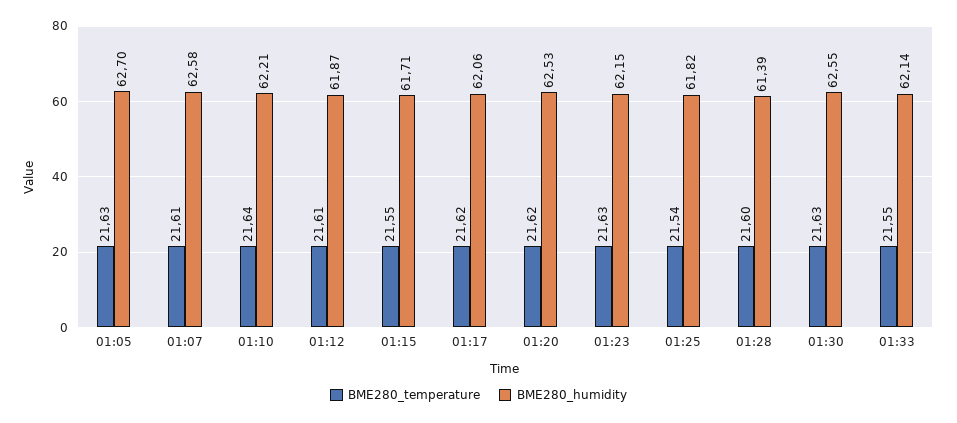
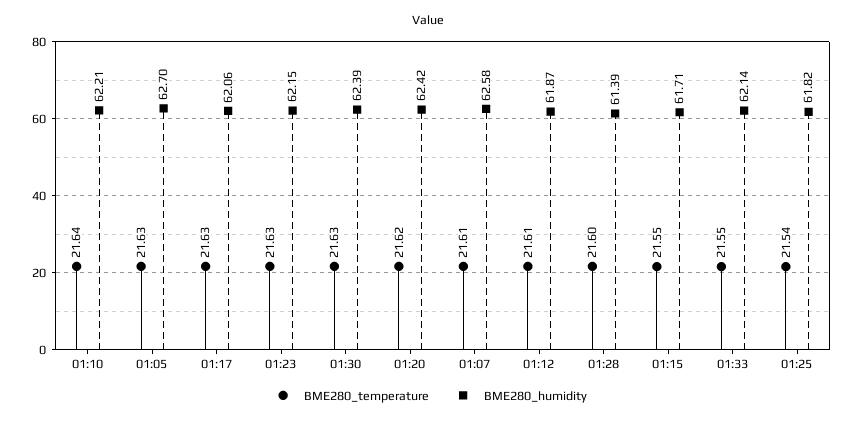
  {
    "BME280_temperature": {
      "01:05": 21.63,
      "01:07": 21.61,
      "01:10": 21.64,
      "01:12": 21.61,
      "01:15": 21.55,
-     "01:17": 21.62,
+     "01:17": 21.63,
      "01:20": 21.62,
      "01:23": 21.63,
      "01:25": 21.54,
      "01:28": 21.6,
      "01:30": 21.63,
      "01:33": 21.55
    },
    "BME280_humidity": {
      "01:05": 62.7,
      "01:07": 62.58,
      "01:10": 62.21,
      "01:12": 61.87,
      "01:15": 61.71,
      "01:17": 62.06,
-     "01:20": 62.53,
+     "01:20": 62.42,
      "01:23": 62.15,
      "01:25": 61.82,
      "01:28": 61.39,
-     "01:30": 62.55,
+     "01:30": 62.39,
      "01:33": 62.14
    }
  }

